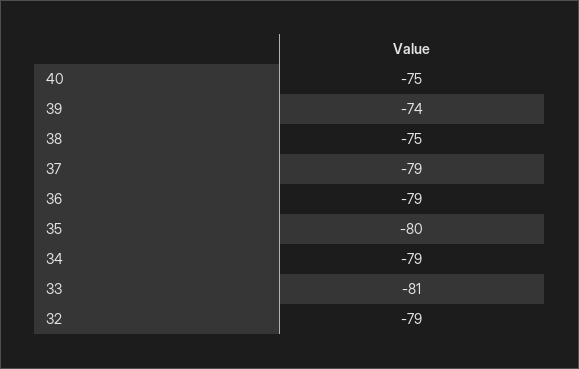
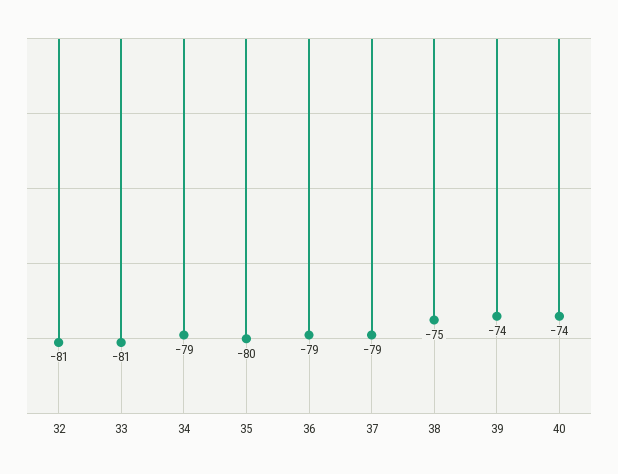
  {
-   "40": -75,
+   "40": -74,
    "39": -74,
    "38": -75,
    "37": -79,
    "36": -79,
    "35": -80,
    "34": -79,
    "33": -81,
-   "32": -79
+   "32": -81
  }

